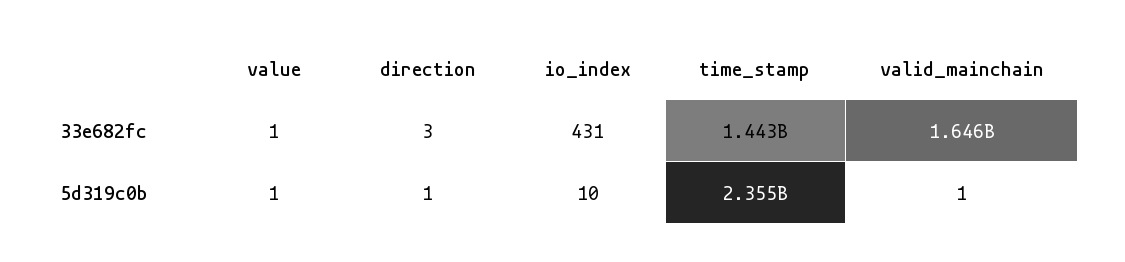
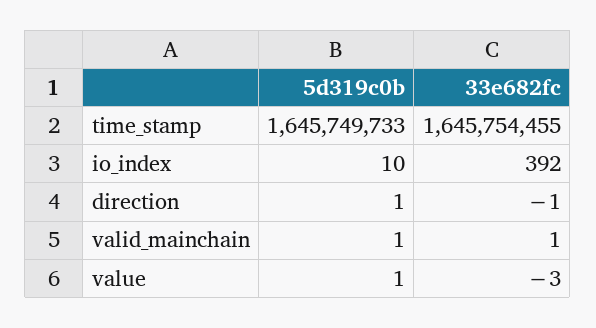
  {
    "value": {
-     "33e682fc": 1,
+     "33e682fc": -3,
      "5d319c0b": 1
    },
    "direction": {
-     "33e682fc": 3,
+     "33e682fc": -1,
      "5d319c0b": 1
    },
    "io_index": {
-     "33e682fc": 431,
+     "33e682fc": 392,
      "5d319c0b": 10
    },
    "time_stamp": {
-     "33e682fc": 1443000000,
+     "33e682fc": 1645754455,
-     "5d319c0b": 2355000000
+     "5d319c0b": 1645749733
    },
    "valid_mainchain": {
-     "33e682fc": 1646000000,
+     "33e682fc": 1,
      "5d319c0b": 1
    }
  }

